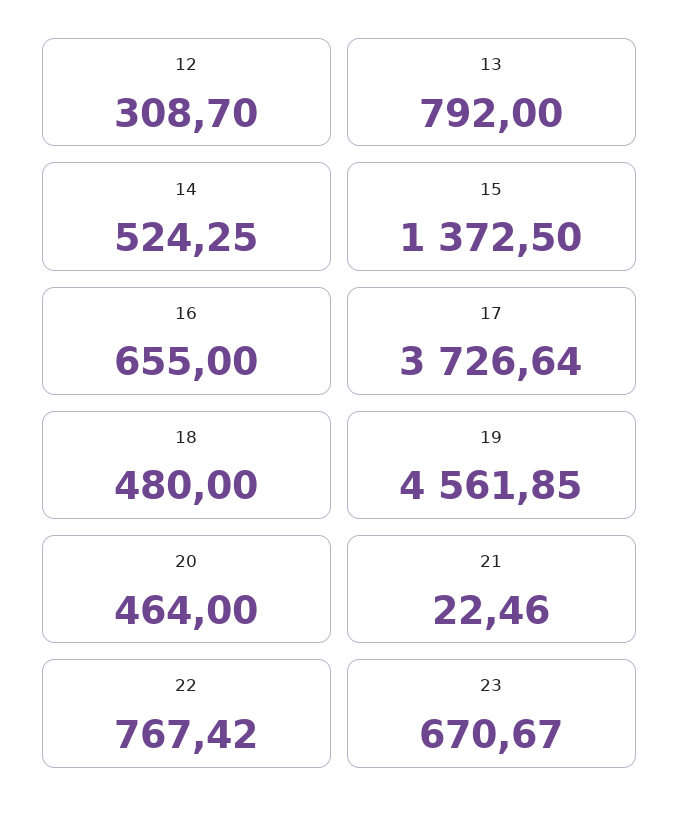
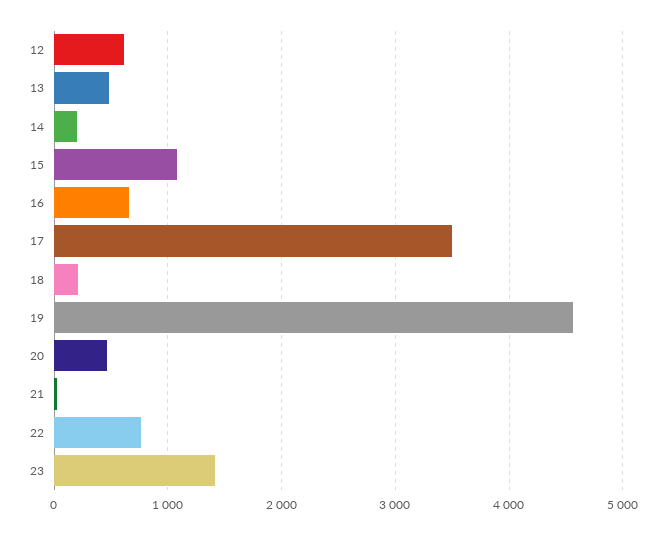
  {
-   "12": 308.7,
+   "12": 600,
-   "13": 792,
+   "13": 500,
-   "14": 524.25,
+   "14": 200,
-   "15": 1372.5,
+   "15": 1100,
    "16": 655,
-   "17": 3726.64,
+   "17": 3500,
-   "18": 480,
+   "18": 200,
    "19": 4561.85,
    "20": 464,
    "21": 22.46,
    "22": 767.42,
-   "23": 670.67
+   "23": 1400
  }

